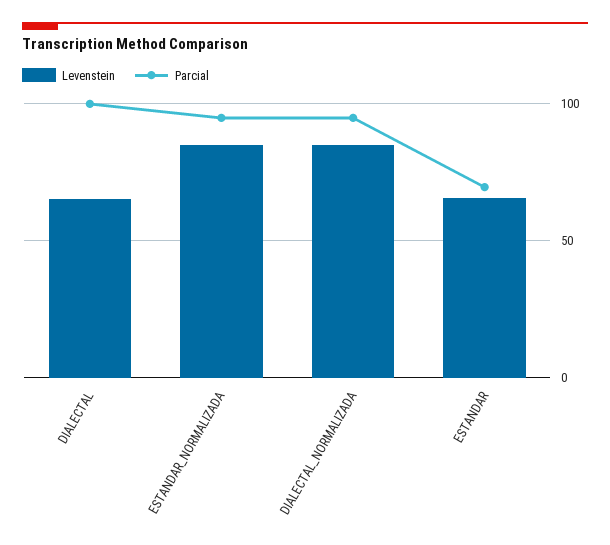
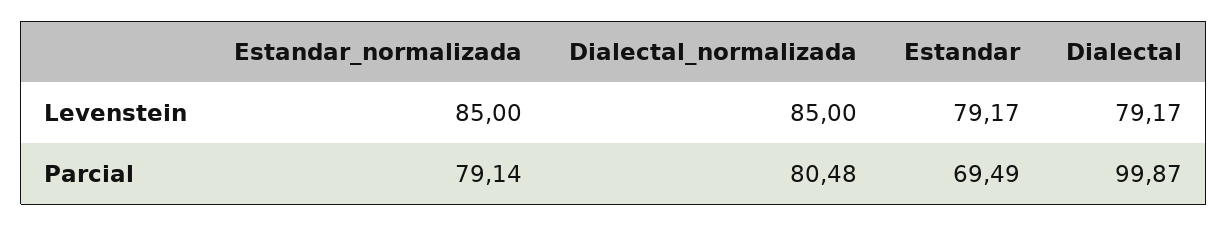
  {
    "Levenstein": {
-     "DIALECTAL": 65,
+     "DIALECTAL": 79.17,
      "ESTANDAR_NORMALIZADA": 85,
      "DIALECTAL_NORMALIZADA": 85,
-     "ESTANDAR": 65
+     "ESTANDAR": 79.17
    },
    "Parcial": {
      "DIALECTAL": 99.87,
-     "ESTANDAR_NORMALIZADA": 95,
+     "ESTANDAR_NORMALIZADA": 79.14,
-     "DIALECTAL_NORMALIZADA": 95,
+     "DIALECTAL_NORMALIZADA": 80.48,
      "ESTANDAR": 69.49
    }
  }

